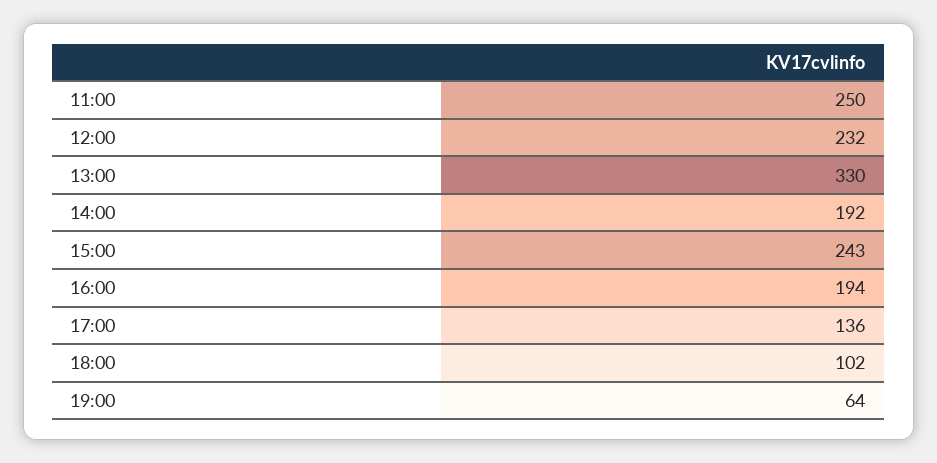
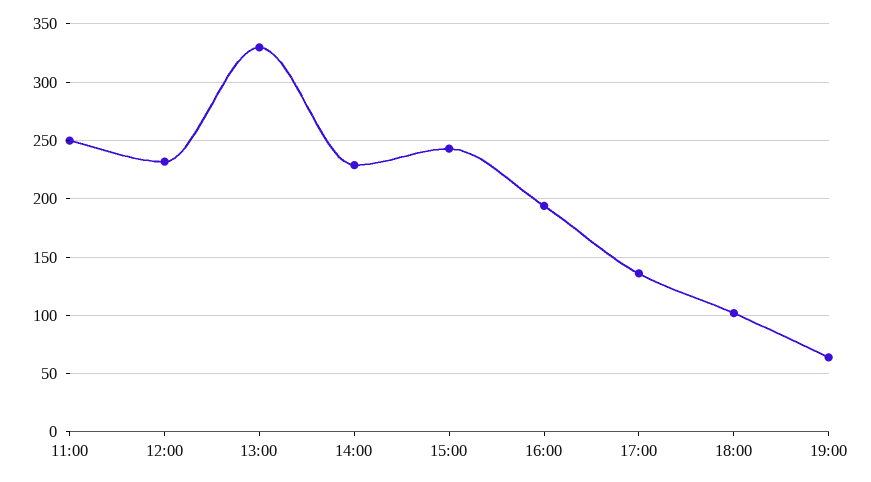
  {
    "11:00": 250,
    "12:00": 232,
    "13:00": 330,
-   "14:00": 192,
+   "14:00": 230,
    "15:00": 243,
    "16:00": 194,
    "17:00": 136,
    "18:00": 102,
    "19:00": 64
  }

